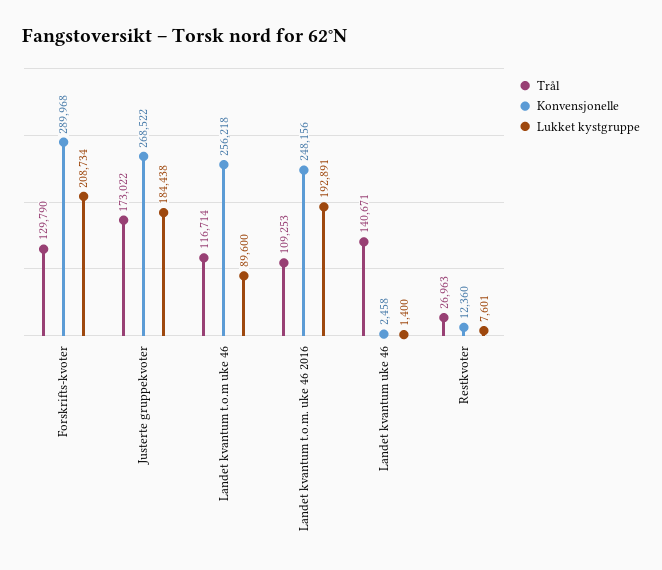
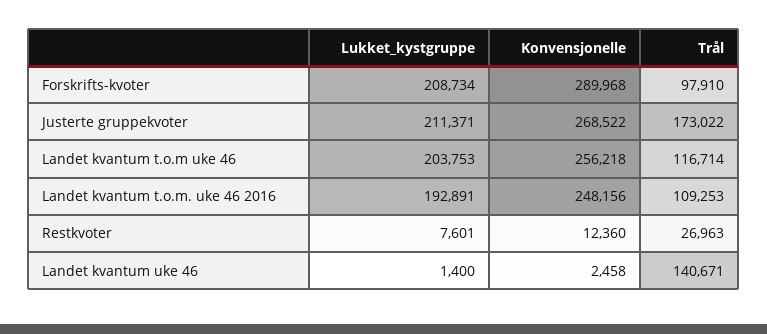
  {
    "Trål": {
-     "Forskrifts-kvoter": 129790,
+     "Forskrifts-kvoter": 97910,
      "Justerte gruppekvoter": 173022,
      "Landet kvantum t.o.m uke 46": 116714,
      "Landet kvantum t.o.m. uke 46 2016": 109253,
      "Landet kvantum uke 46": 140671,
      "Restkvoter": 26963
    },
    "Konvensjonelle": {
      "Forskrifts-kvoter": 289968,
      "Justerte gruppekvoter": 268522,
      "Landet kvantum t.o.m uke 46": 256218,
      "Landet kvantum t.o.m. uke 46 2016": 248156,
      "Landet kvantum uke 46": 2458,
      "Restkvoter": 12360
    },
    "Lukket kystgruppe": {
      "Forskrifts-kvoter": 208734,
-     "Justerte gruppekvoter": 184438,
+     "Justerte gruppekvoter": 211371,
-     "Landet kvantum t.o.m uke 46": 89600,
+     "Landet kvantum t.o.m uke 46": 203753,
      "Landet kvantum t.o.m. uke 46 2016": 192891,
      "Landet kvantum uke 46": 1400,
      "Restkvoter": 7601
    }
  }

